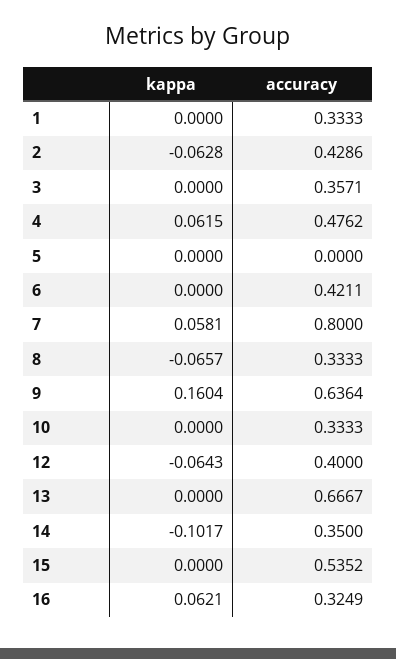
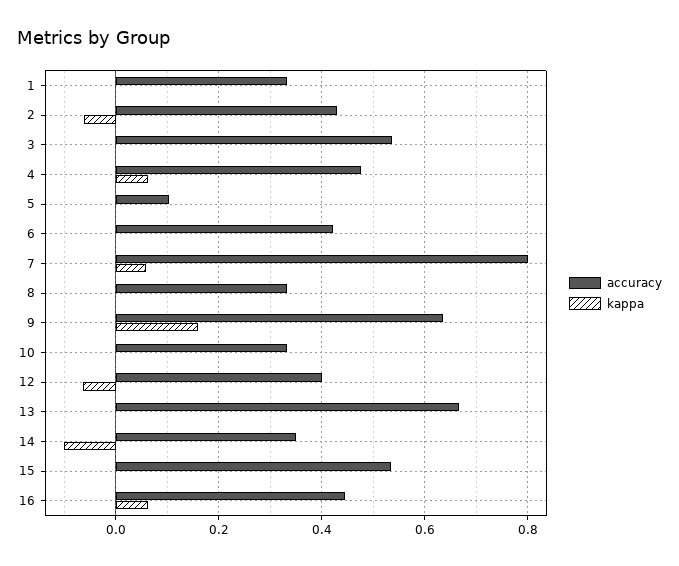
  {
    "kappa": {
      "1": 0,
      "2": -0.0628,
      "3": 0,
      "4": 0.0615,
      "5": 0,
      "6": 0,
      "7": 0.0581,
-     "8": -0.0657,
+     "8": 0,
      "9": 0.1604,
      "10": 0,
      "12": -0.0643,
      "13": 0,
      "14": -0.1017,
      "15": 0,
      "16": 0.0621
    },
    "accuracy": {
      "1": 0.3333,
      "2": 0.4286,
-     "3": 0.3571,
+     "3": 0.54,
      "4": 0.4762,
-     "5": 0,
+     "5": 0.1,
      "6": 0.4211,
      "7": 0.8,
      "8": 0.3333,
      "9": 0.6364,
      "10": 0.3333,
      "12": 0.4,
      "13": 0.6667,
      "14": 0.35,
      "15": 0.5352,
-     "16": 0.3249
+     "16": 0.44
    }
  }

